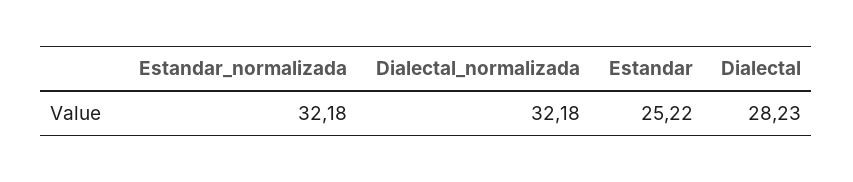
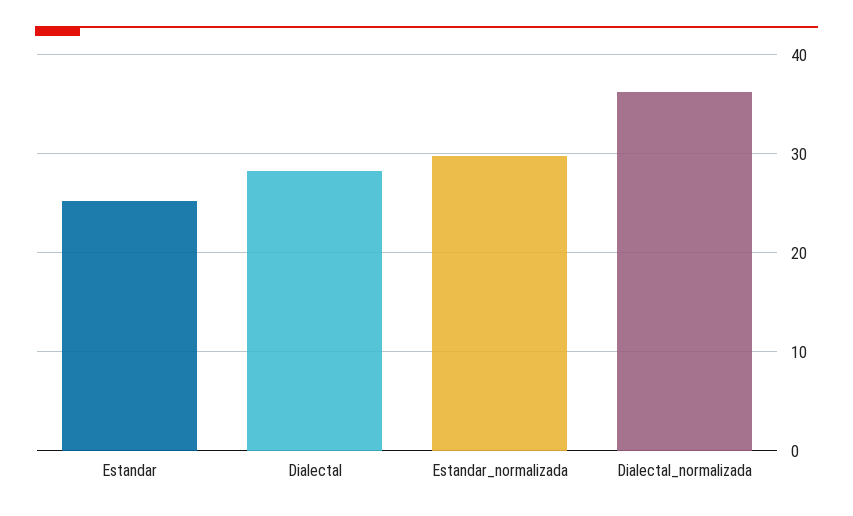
  {
-   "Estandar_normalizada": 32.18,
+   "Estandar_normalizada": 30,
-   "Dialectal_normalizada": 32.18,
+   "Dialectal_normalizada": 36,
    "Estandar": 25.22,
    "Dialectal": 28.23
  }

